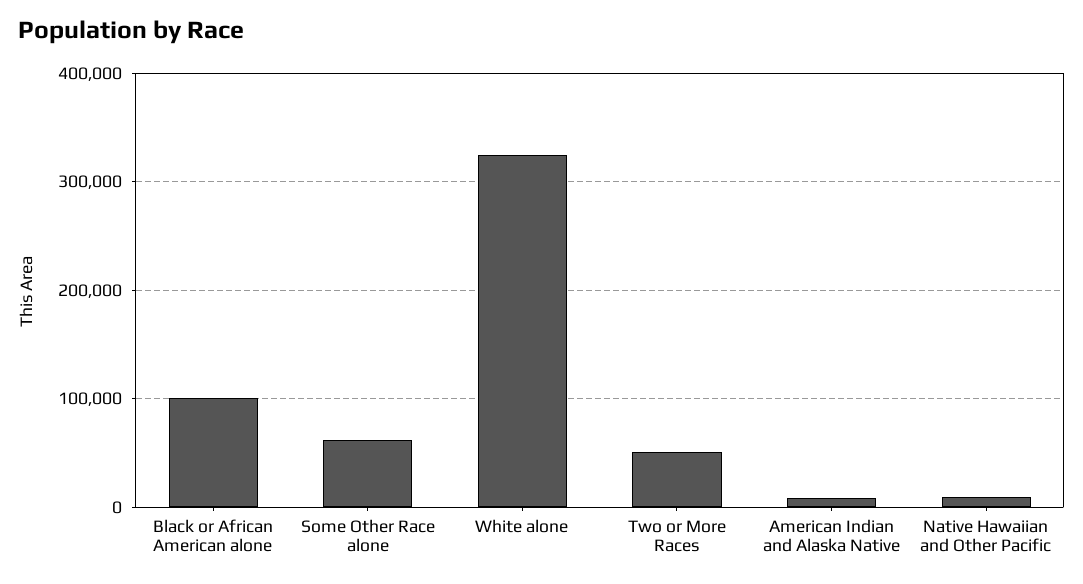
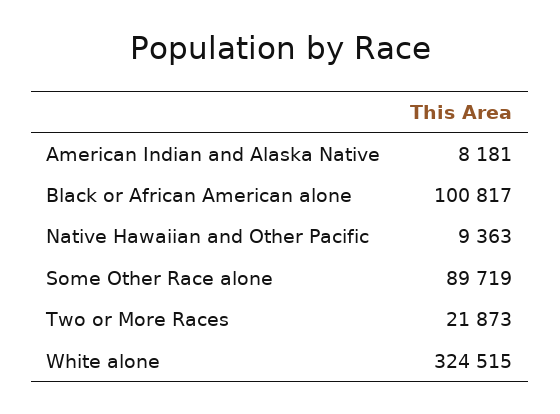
  {
    "Black or African American alone": 100817,
-   "Some Other Race alone": 60000,
+   "Some Other Race alone": 89719,
    "White alone": 324515,
-   "Two or More Races": 50000,
+   "Two or More Races": 21873,
    "American Indian and Alaska Native": 8181,
    "Native Hawaiian and Other Pacific": 9363
  }

